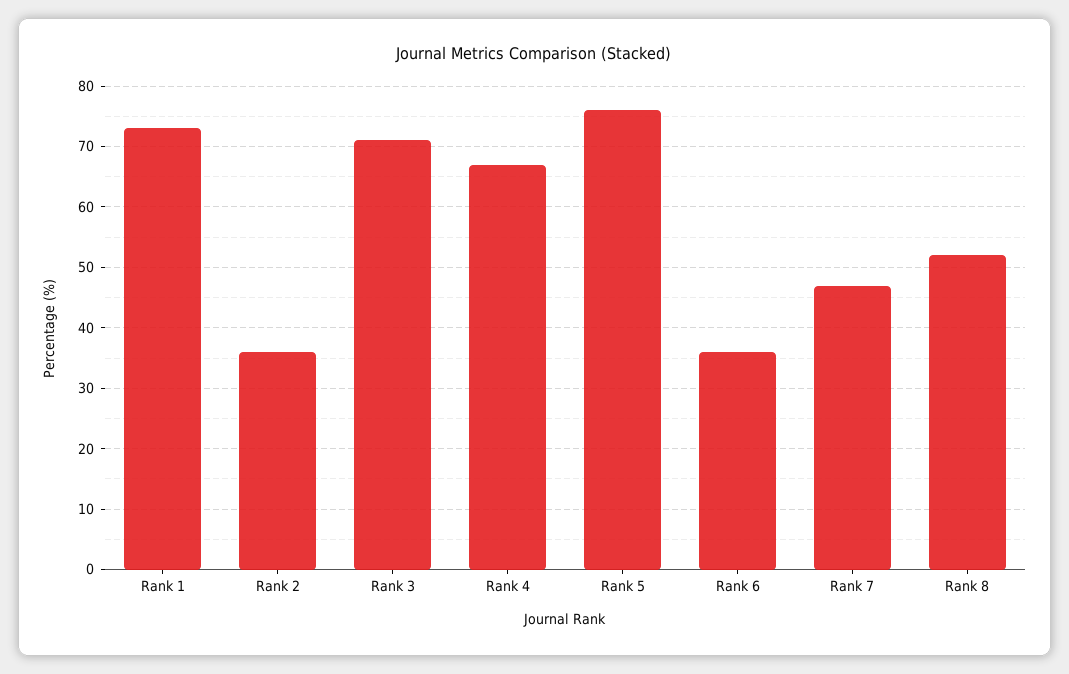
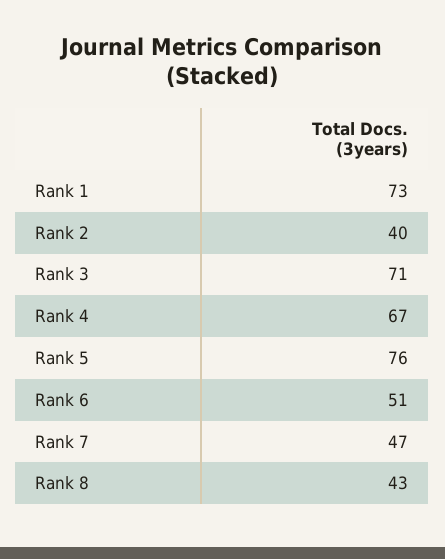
  {
    "Rank 1": 73,
-   "Rank 2": 36,
+   "Rank 2": 40,
    "Rank 3": 71,
    "Rank 4": 67,
    "Rank 5": 76,
-   "Rank 6": 36,
+   "Rank 6": 51,
    "Rank 7": 47,
-   "Rank 8": 52
+   "Rank 8": 43
  }

